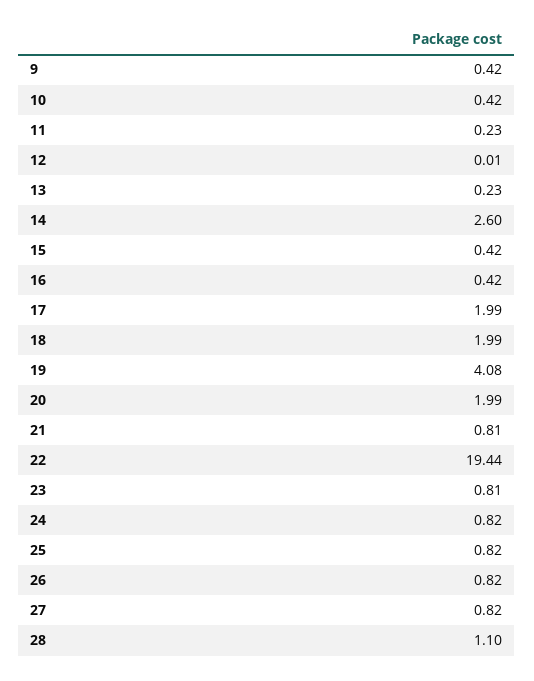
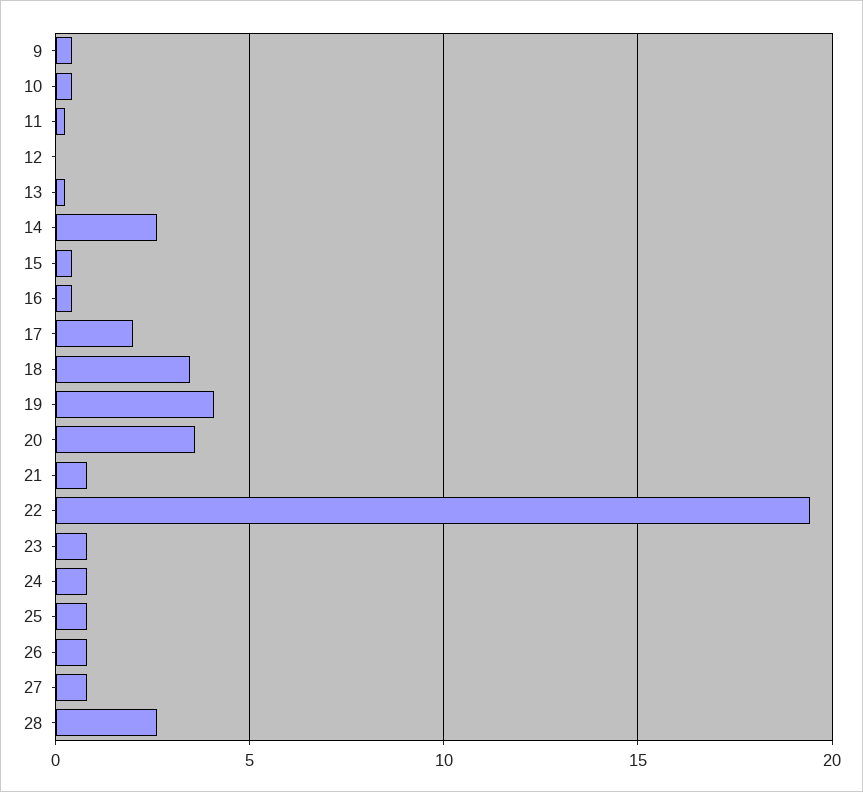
  {
    "9": 0.42,
    "10": 0.42,
    "11": 0.23,
    "12": 0.01,
    "13": 0.23,
    "14": 2.6,
    "15": 0.42,
    "16": 0.42,
    "17": 1.99,
-   "18": 1.99,
+   "18": 3.5,
    "19": 4.08,
-   "20": 1.99,
+   "20": 3.5,
    "21": 0.81,
    "22": 19.44,
    "23": 0.81,
    "24": 0.82,
    "25": 0.82,
    "26": 0.82,
    "27": 0.82,
-   "28": 1.1
+   "28": 2.5
  }

